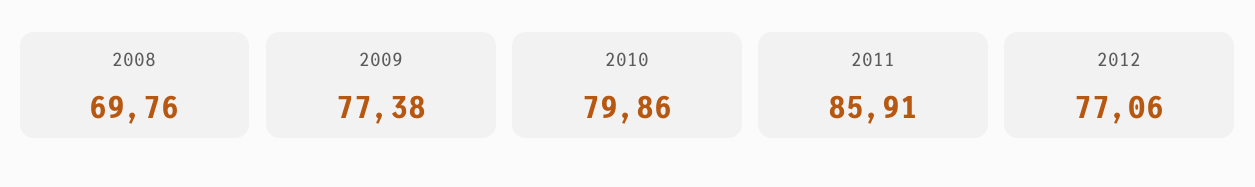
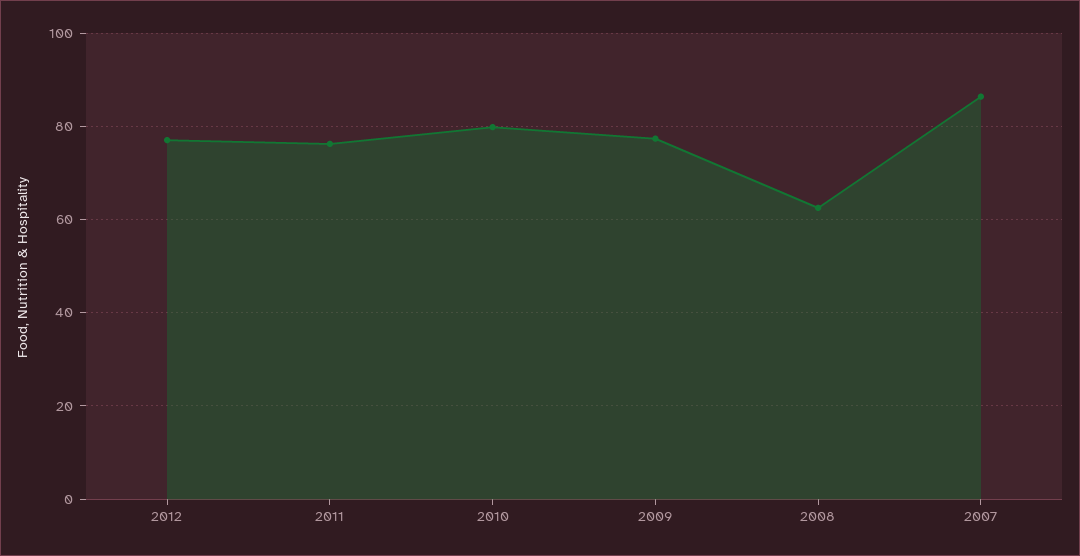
  {
-   "2008": 69.76,
+   "2008": 62,
    "2009": 77.38,
    "2010": 79.86,
-   "2011": 85.91,
+   "2011": 76,
-   "2012": 77.06
+   "2012": 77.06,
+   "2007": 86
  }

